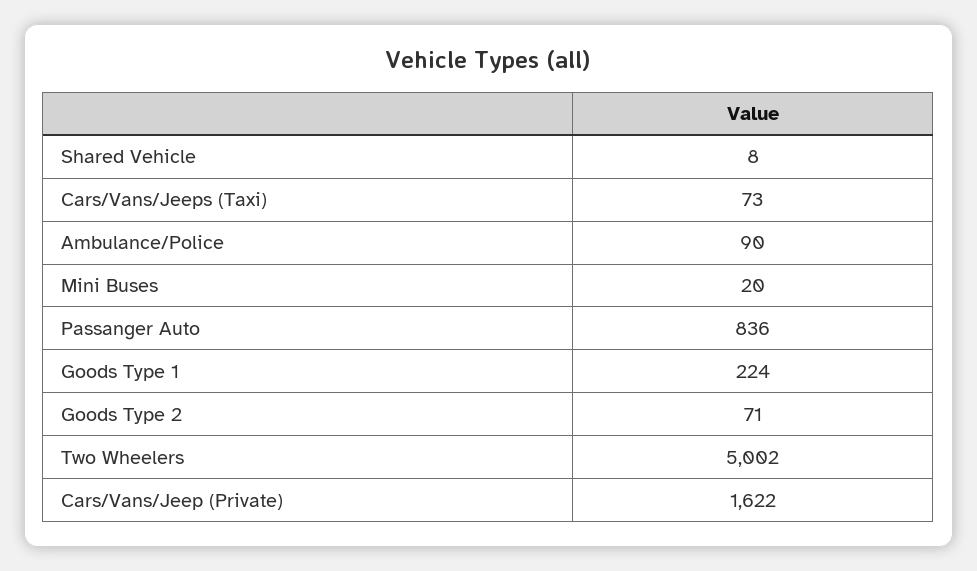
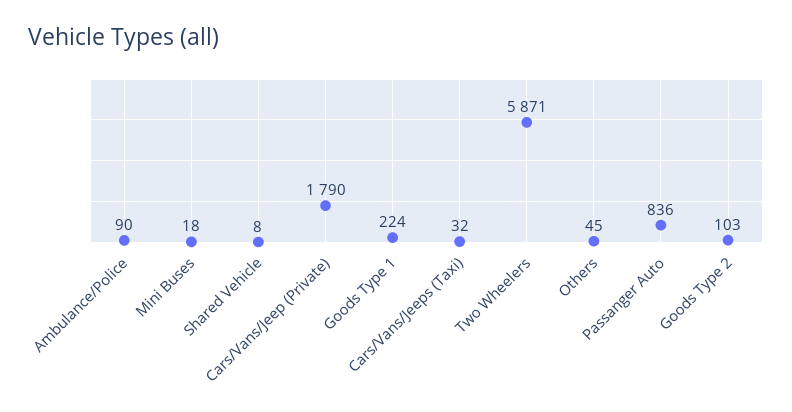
  {
    "Shared Vehicle": 8,
-   "Cars/Vans/Jeeps (Taxi)": 73,
+   "Cars/Vans/Jeeps (Taxi)": 32,
    "Ambulance/Police": 90,
-   "Mini Buses": 20,
+   "Mini Buses": 18,
    "Passanger Auto": 836,
    "Goods Type 1": 224,
-   "Goods Type 2": 71,
+   "Goods Type 2": 103,
-   "Two Wheelers": 5002,
+   "Two Wheelers": 5871,
-   "Cars/Vans/Jeep (Private)": 1622
+   "Cars/Vans/Jeep (Private)": 1790,
+   "Others": 45
  }

